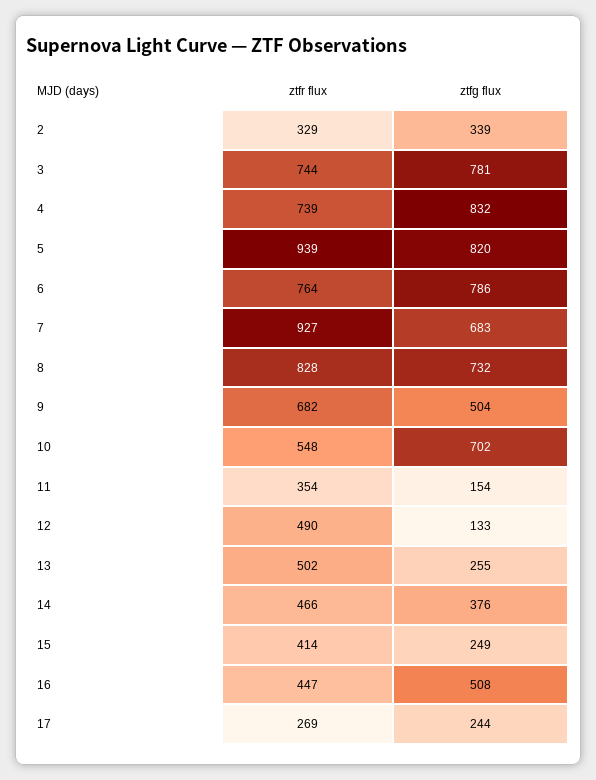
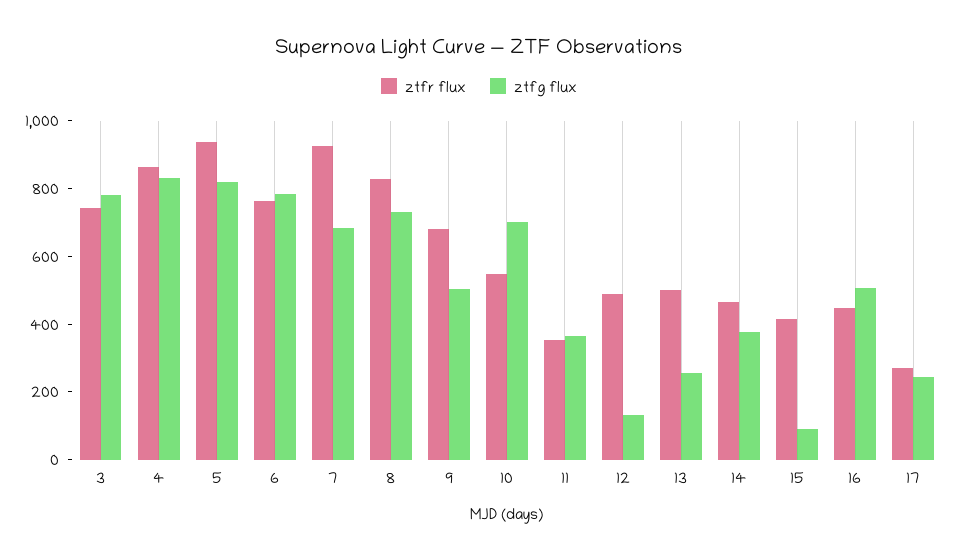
  {
    "ztfr flux": {
-     "2": 329,
      "3": 744,
-     "4": 739,
+     "4": 850,
      "5": 939,
      "6": 764,
      "7": 927,
      "8": 828,
      "9": 682,
      "10": 548,
      "11": 354,
      "12": 490,
      "13": 502,
      "14": 466,
      "15": 414,
      "16": 447,
      "17": 269
    },
    "ztfg flux": {
-     "2": 339,
      "3": 781,
      "4": 832,
      "5": 820,
      "6": 786,
      "7": 683,
      "8": 732,
      "9": 504,
      "10": 702,
-     "11": 154,
+     "11": 350,
      "12": 133,
      "13": 255,
      "14": 376,
-     "15": 249,
+     "15": 100,
      "16": 508,
      "17": 244
    }
  }

